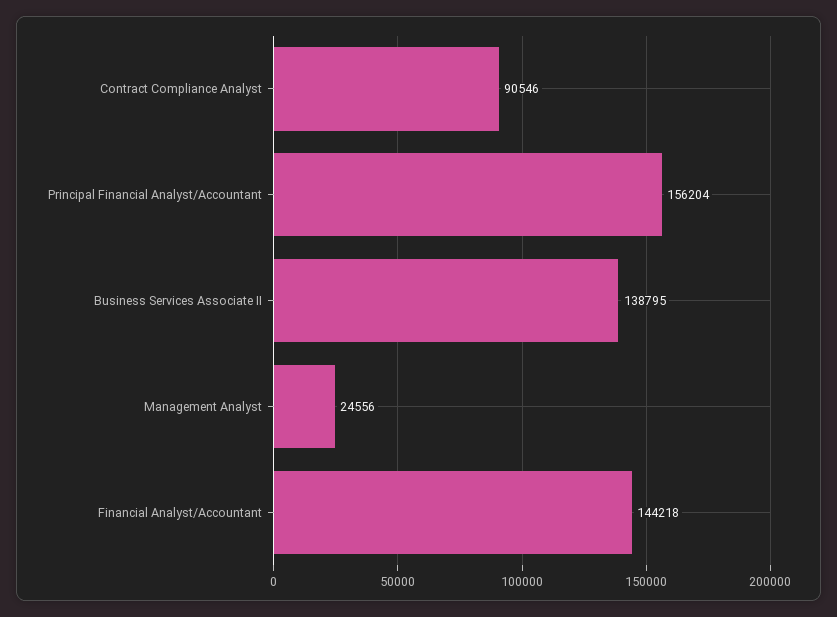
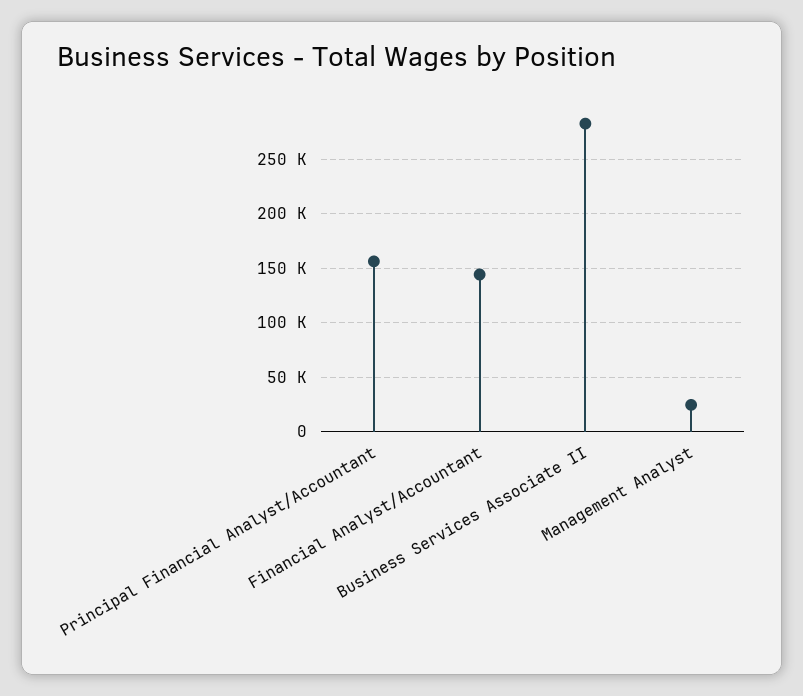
  {
-   "Contract Compliance Analyst": 90546,
    "Principal Financial Analyst/Accountant": 156204,
-   "Business Services Associate II": 138795,
+   "Business Services Associate II": 280000,
    "Management Analyst": 24556,
    "Financial Analyst/Accountant": 144218
  }

